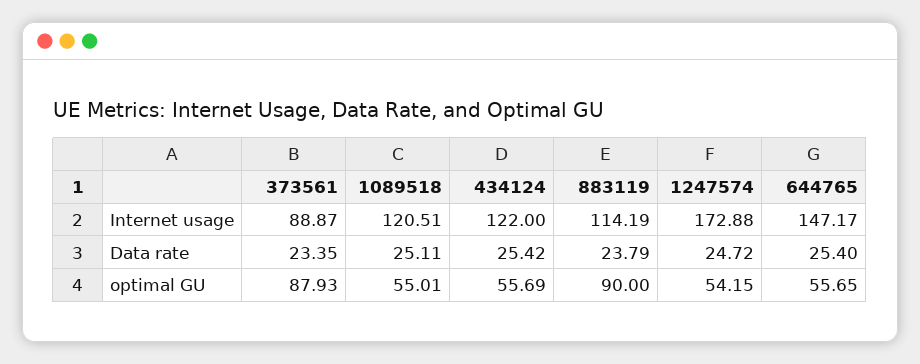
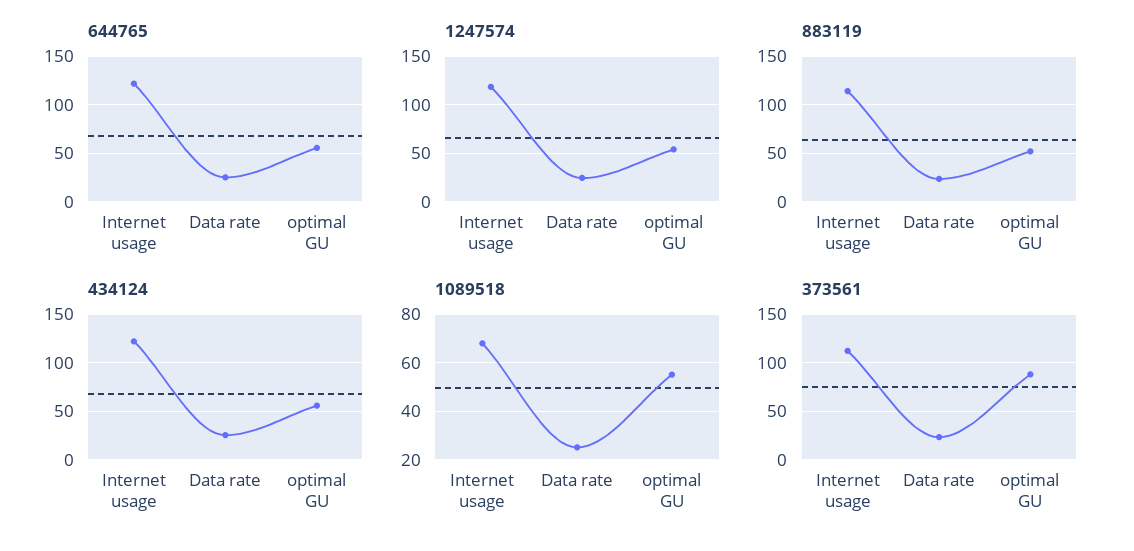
  {
    "373561": {
-     "Internet usage": 88.87,
+     "Internet usage": 110,
      "Data rate": 23.35,
      "optimal GU": 87.93
    },
    "1089518": {
-     "Internet usage": 120.51,
+     "Internet usage": 67.5,
      "Data rate": 25.11,
      "optimal GU": 55.01
    },
    "434124": {
      "Internet usage": 122,
      "Data rate": 25.42,
      "optimal GU": 55.69
    },
    "883119": {
      "Internet usage": 114.19,
      "Data rate": 23.79,
-     "optimal GU": 90
+     "optimal GU": 50
    },
    "1247574": {
-     "Internet usage": 172.88,
+     "Internet usage": 120,
      "Data rate": 24.72,
      "optimal GU": 54.15
    },
    "644765": {
-     "Internet usage": 147.17,
+     "Internet usage": 120,
      "Data rate": 25.4,
      "optimal GU": 55.65
    }
  }

